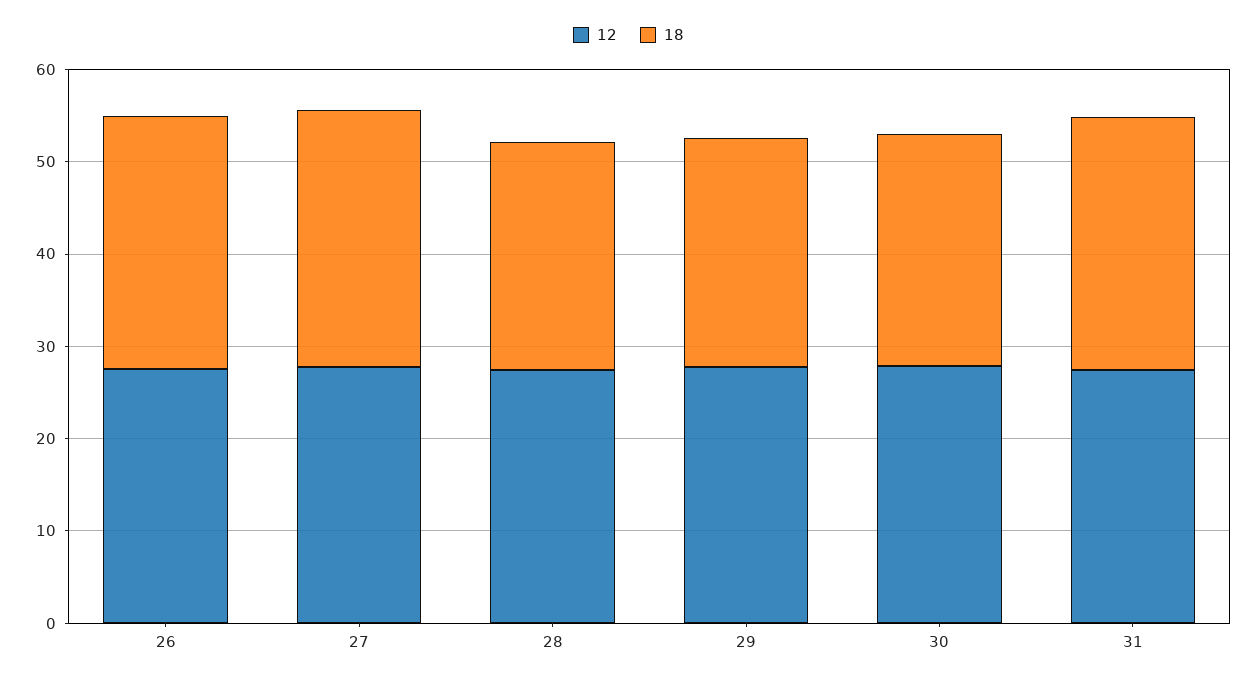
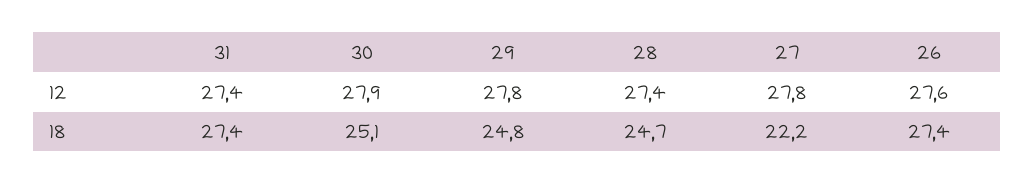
  {
    "12": {
      "26": 27.6,
      "27": 27.8,
      "28": 27.4,
      "29": 27.8,
      "30": 27.9,
      "31": 27.4
    },
    "18": {
      "26": 27.4,
-     "27": 28,
+     "27": 22.2,
      "28": 24.7,
      "29": 24.8,
      "30": 25.1,
      "31": 27.4
    }
  }

